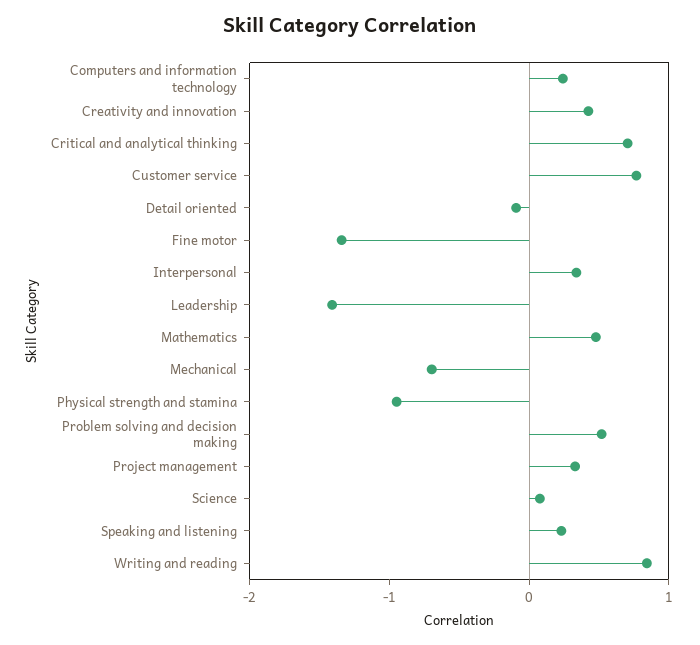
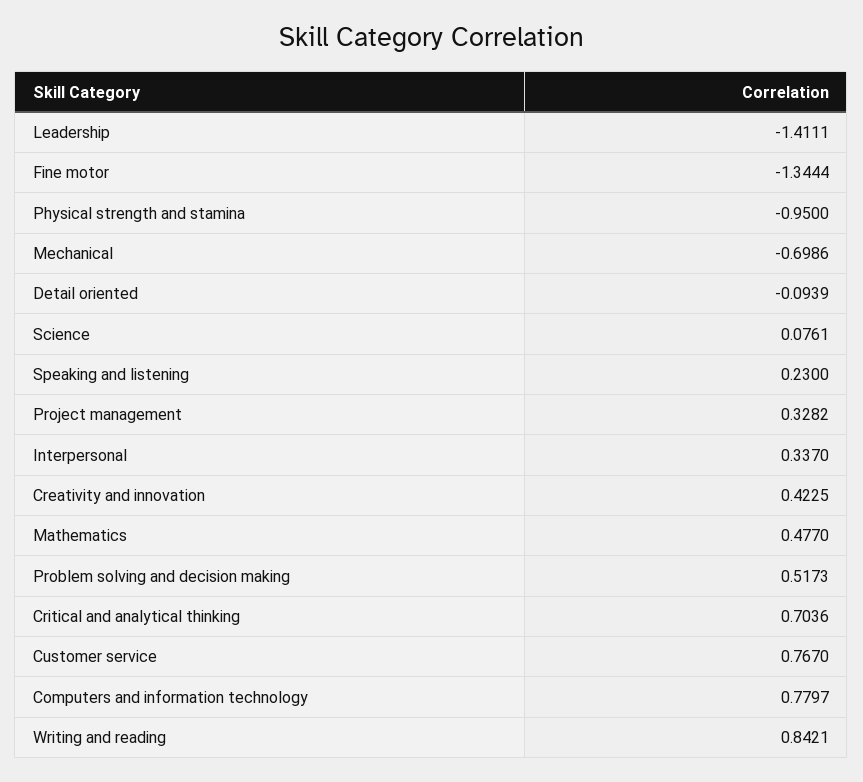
  {
-   "Computers and information technology": 0.2,
+   "Computers and information technology": 0.7797,
    "Creativity and innovation": 0.4225,
    "Critical and analytical thinking": 0.7036,
    "Customer service": 0.767,
    "Detail oriented": -0.0939,
    "Fine motor": -1.3444,
    "Interpersonal": 0.337,
    "Leadership": -1.4111,
    "Mathematics": 0.477,
    "Mechanical": -0.6986,
    "Physical strength and stamina": -0.95,
    "Problem solving and decision making": 0.5173,
    "Project management": 0.3282,
    "Science": 0.0761,
    "Speaking and listening": 0.23,
    "Writing and reading": 0.8421
  }

